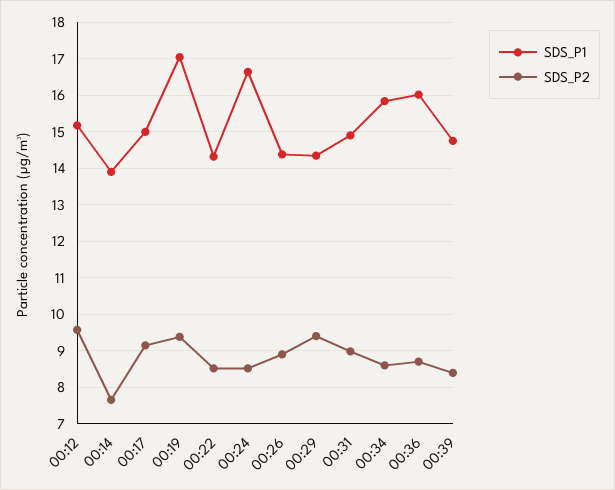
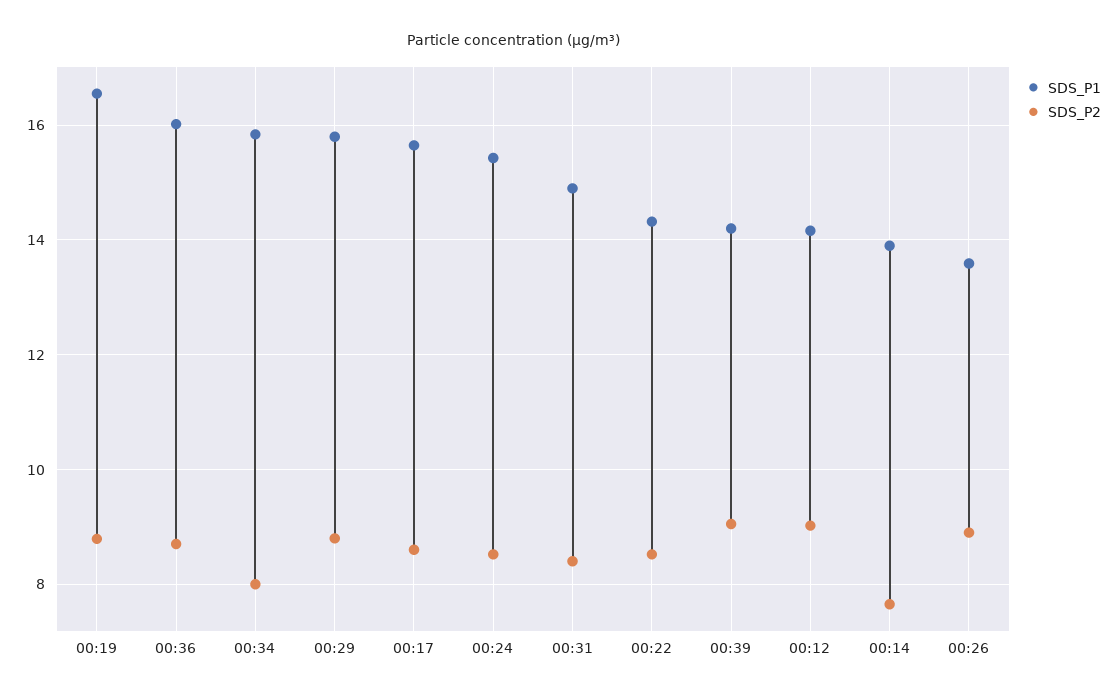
  {
    "SDS_P1": {
-     "00:12": 15.2,
+     "00:12": 14.2,
      "00:14": 14,
-     "00:17": 15,
+     "00:17": 15.6,
-     "00:19": 17,
+     "00:19": 16.6,
      "00:22": 14.4,
-     "00:24": 16.6,
+     "00:24": 15.4,
-     "00:26": 14.4,
+     "00:26": 13.6,
-     "00:29": 14.4,
+     "00:29": 15.8,
      "00:31": 15,
      "00:34": 15.8,
      "00:36": 16,
-     "00:39": 14.8
+     "00:39": 14.2
    },
    "SDS_P2": {
-     "00:12": 9.6,
+     "00:12": 9,
      "00:14": 7.6,
-     "00:17": 9.2,
+     "00:17": 8.6,
-     "00:19": 9.4,
+     "00:19": 8.8,
      "00:22": 8.6,
      "00:24": 8.6,
      "00:26": 9,
-     "00:29": 9.4,
+     "00:29": 8.8,
-     "00:31": 9,
+     "00:31": 8.4,
-     "00:34": 8.6,
+     "00:34": 8,
      "00:36": 8.8,
-     "00:39": 8.4
+     "00:39": 9
    }
  }

